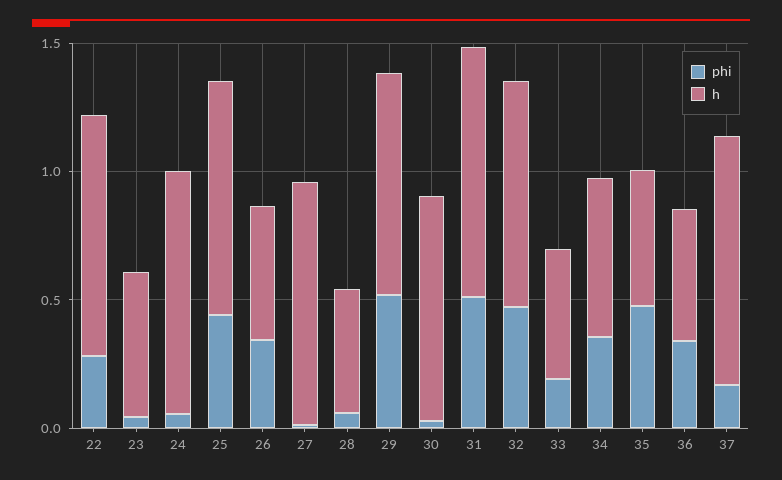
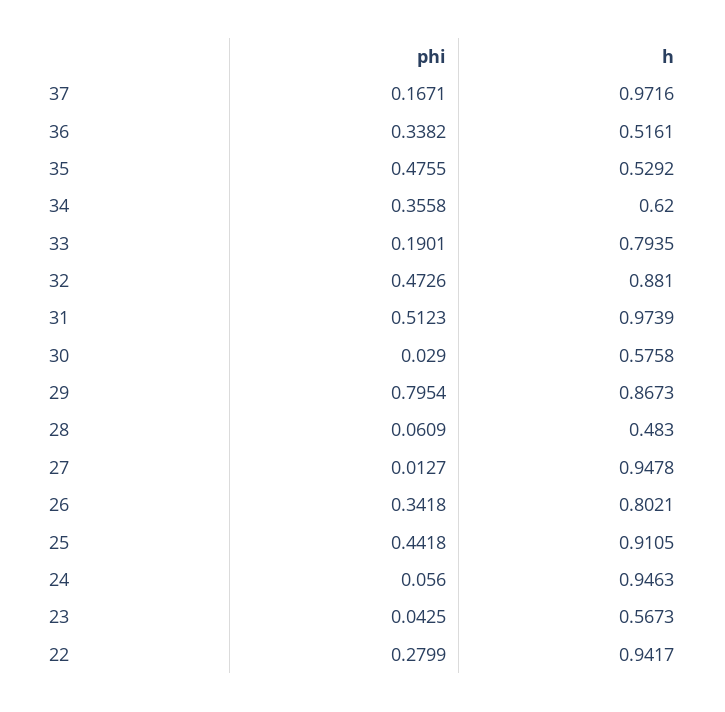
  {
    "phi": {
      "22": 0.2799,
      "23": 0.0425,
      "24": 0.056,
      "25": 0.4418,
      "26": 0.3418,
      "27": 0.0127,
      "28": 0.0609,
-     "29": 0.5,
+     "29": 0.7954,
      "30": 0.029,
      "31": 0.5123,
      "32": 0.4726,
      "33": 0.1901,
      "34": 0.3558,
      "35": 0.4755,
      "36": 0.3382,
      "37": 0.1671
    },
    "h": {
      "22": 0.9417,
      "23": 0.5673,
      "24": 0.9463,
      "25": 0.9105,
-     "26": 0.5,
+     "26": 0.8021,
      "27": 0.9478,
      "28": 0.483,
      "29": 0.8673,
-     "30": 0.9,
+     "30": 0.5758,
      "31": 0.9739,
      "32": 0.881,
-     "33": 0.5,
+     "33": 0.7935,
      "34": 0.62,
      "35": 0.5292,
      "36": 0.5161,
      "37": 0.9716
    }
  }

